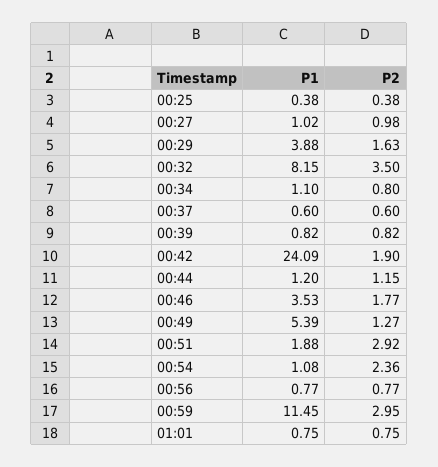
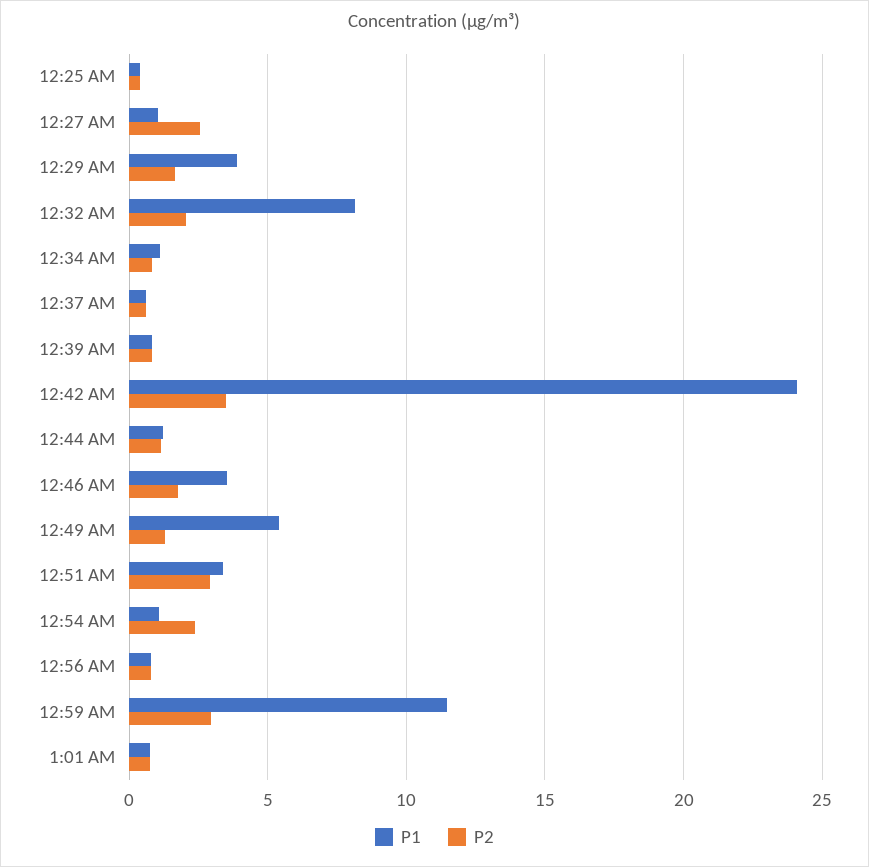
  {
    "P1": {
      "00:25": 0.38,
      "00:27": 1.02,
      "00:29": 3.88,
      "00:32": 8.15,
      "00:34": 1.1,
      "00:37": 0.6,
      "00:39": 0.82,
      "00:42": 24.09,
      "00:44": 1.2,
      "00:46": 3.53,
      "00:49": 5.39,
-     "00:51": 1.88,
+     "00:51": 3.5,
      "00:54": 1.08,
      "00:56": 0.77,
      "00:59": 11.45,
      "01:01": 0.75
    },
    "P2": {
      "00:25": 0.38,
-     "00:27": 0.98,
+     "00:27": 2.5,
      "00:29": 1.63,
-     "00:32": 3.5,
+     "00:32": 2,
      "00:34": 0.8,
      "00:37": 0.6,
      "00:39": 0.82,
-     "00:42": 1.9,
+     "00:42": 3.5,
      "00:44": 1.15,
      "00:46": 1.77,
      "00:49": 1.27,
      "00:51": 2.92,
      "00:54": 2.36,
      "00:56": 0.77,
      "00:59": 2.95,
      "01:01": 0.75
    }
  }

